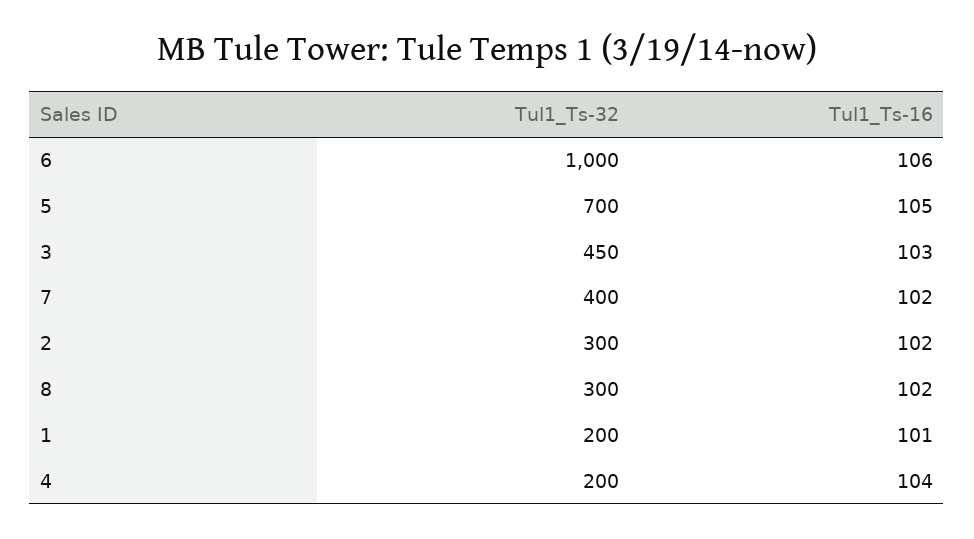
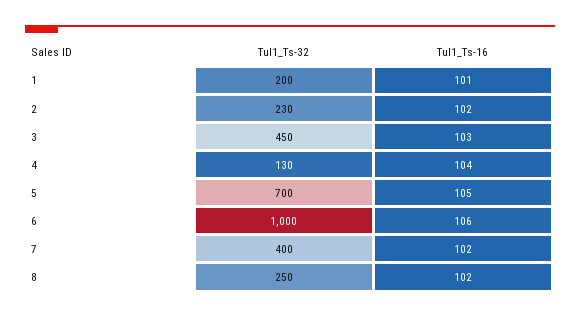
  {
    "Tul1_Ts-32": {
      "6": 1000,
      "5": 700,
      "3": 450,
      "7": 400,
-     "2": 300,
+     "2": 230,
-     "8": 300,
+     "8": 250,
      "1": 200,
-     "4": 200
+     "4": 130
    },
    "Tul1_Ts-16": {
      "6": 106,
      "5": 105,
      "3": 103,
      "7": 102,
      "2": 102,
      "8": 102,
      "1": 101,
      "4": 104
    }
  }

